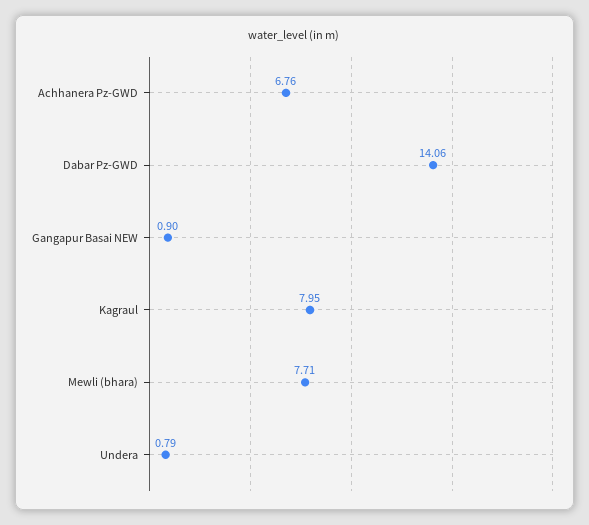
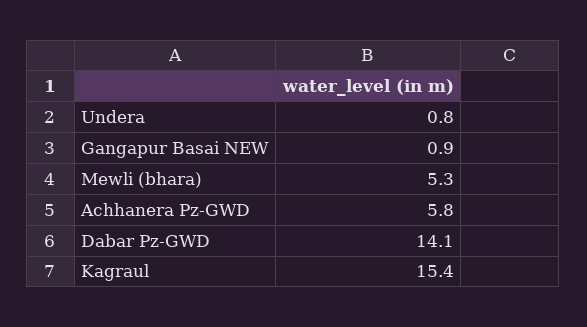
  {
-   "Achhanera Pz-GWD": 6.76,
+   "Achhanera Pz-GWD": 5.8,
    "Dabar Pz-GWD": 14.06,
    "Gangapur Basai NEW": 0.9,
-   "Kagraul": 7.95,
+   "Kagraul": 15.4,
-   "Mewli (bhara)": 7.71,
+   "Mewli (bhara)": 5.3,
    "Undera": 0.79
  }

